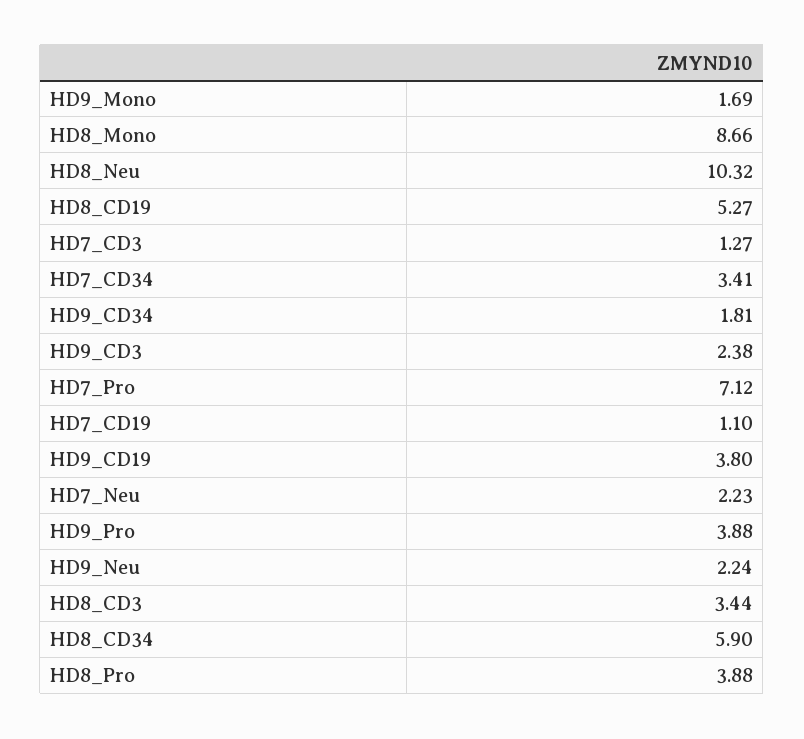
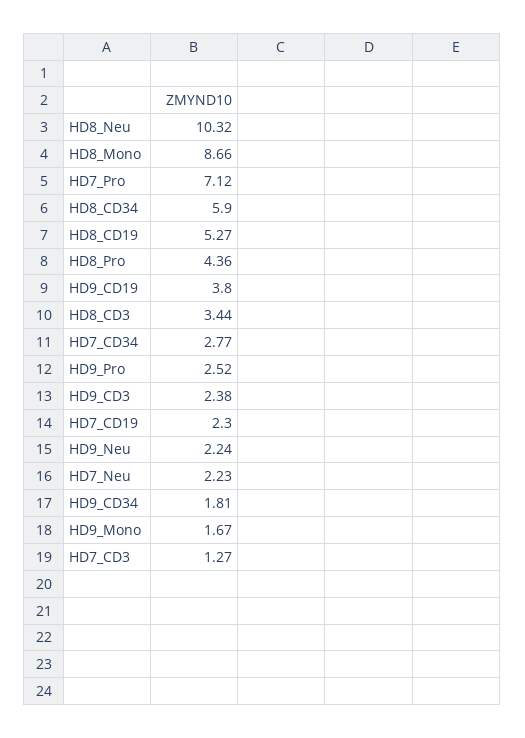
  {
-   "HD9_Mono": 1.69,
+   "HD9_Mono": 1.67,
    "HD8_Mono": 8.66,
    "HD8_Neu": 10.32,
    "HD8_CD19": 5.27,
    "HD7_CD3": 1.27,
-   "HD7_CD34": 3.41,
+   "HD7_CD34": 2.77,
    "HD9_CD34": 1.81,
    "HD9_CD3": 2.38,
    "HD7_Pro": 7.12,
-   "HD7_CD19": 1.1,
+   "HD7_CD19": 2.3,
    "HD9_CD19": 3.8,
    "HD7_Neu": 2.23,
-   "HD9_Pro": 3.88,
+   "HD9_Pro": 2.52,
    "HD9_Neu": 2.24,
    "HD8_CD3": 3.44,
    "HD8_CD34": 5.9,
-   "HD8_Pro": 3.88
+   "HD8_Pro": 4.36
  }

